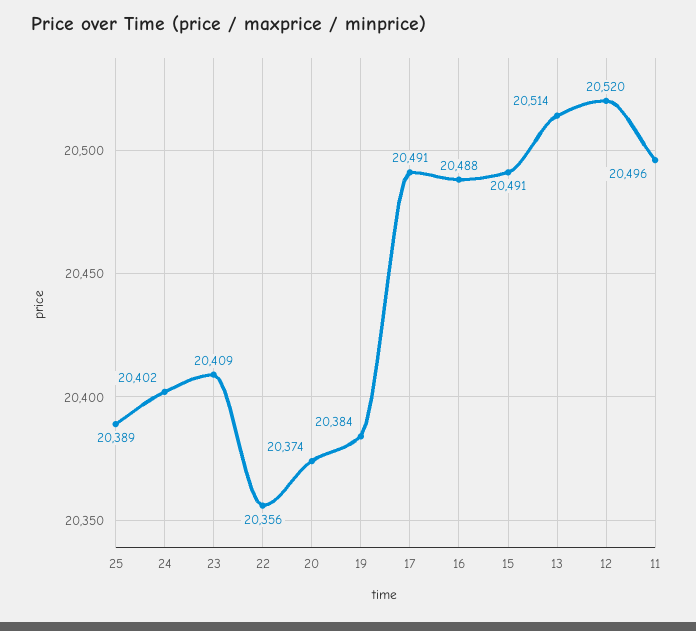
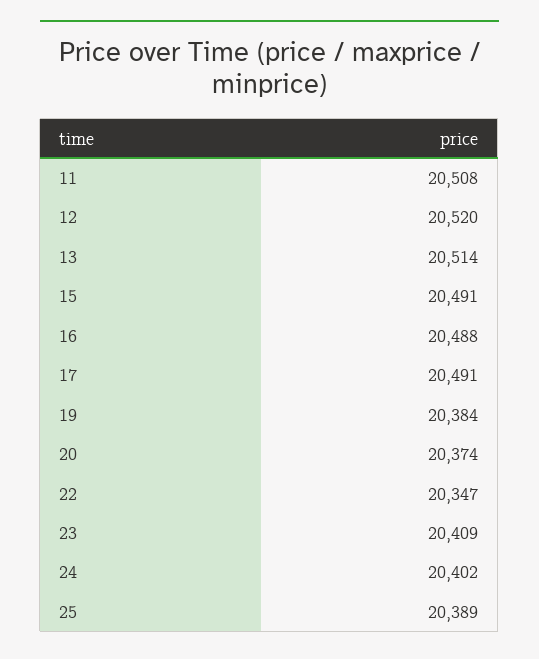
  {
    "25": 20389,
    "24": 20402,
    "23": 20409,
-   "22": 20356,
+   "22": 20347,
    "20": 20374,
    "19": 20384,
    "17": 20491,
    "16": 20488,
    "15": 20491,
    "13": 20514,
    "12": 20520,
-   "11": 20496
+   "11": 20508
  }

